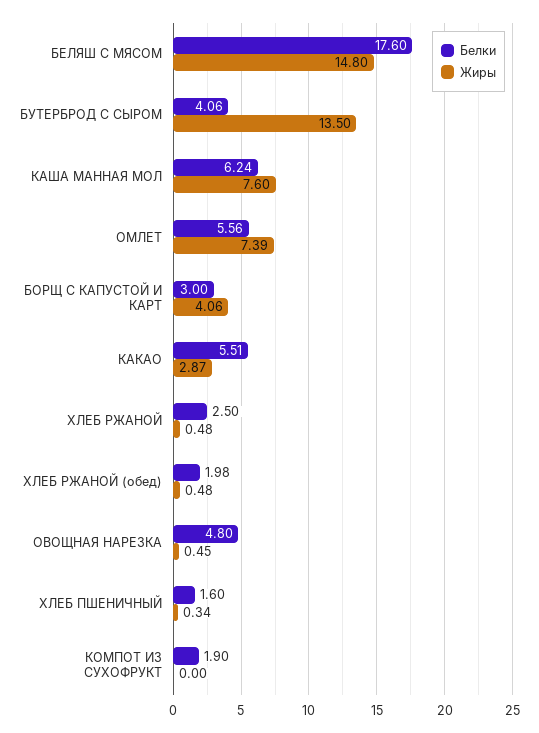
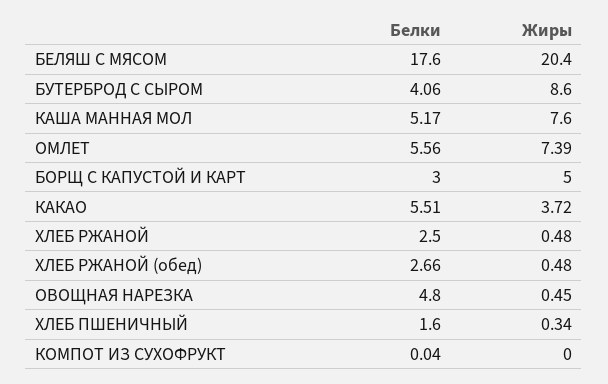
  {
    "Белки": {
      "БЕЛЯШ С МЯСОМ": 17.6,
      "БУТЕРБРОД С СЫРОМ": 4.06,
-     "КАША МАННАЯ МОЛ": 6.24,
+     "КАША МАННАЯ МОЛ": 5.17,
      "ОМЛЕТ": 5.56,
      "БОРЩ С КАПУСТОЙ И КАРТ": 3,
      "КАКАО": 5.51,
      "ХЛЕБ РЖАНОЙ": 2.5,
-     "ХЛЕБ РЖАНОЙ (обед)": 1.98,
+     "ХЛЕБ РЖАНОЙ (обед)": 2.66,
      "ОВОЩНАЯ НАРЕЗКА": 4.8,
      "ХЛЕБ ПШЕНИЧНЫЙ": 1.6,
-     "КОМПОТ ИЗ СУХОФРУКТ": 1.9
+     "КОМПОТ ИЗ СУХОФРУКТ": 0.04
    },
    "Жиры": {
-     "БЕЛЯШ С МЯСОМ": 14.8,
+     "БЕЛЯШ С МЯСОМ": 20.4,
-     "БУТЕРБРОД С СЫРОМ": 13.5,
+     "БУТЕРБРОД С СЫРОМ": 8.6,
      "КАША МАННАЯ МОЛ": 7.6,
      "ОМЛЕТ": 7.39,
-     "БОРЩ С КАПУСТОЙ И КАРТ": 4.06,
+     "БОРЩ С КАПУСТОЙ И КАРТ": 5,
-     "КАКАО": 2.87,
+     "КАКАО": 3.72,
      "ХЛЕБ РЖАНОЙ": 0.48,
      "ХЛЕБ РЖАНОЙ (обед)": 0.48,
      "ОВОЩНАЯ НАРЕЗКА": 0.45,
      "ХЛЕБ ПШЕНИЧНЫЙ": 0.34,
      "КОМПОТ ИЗ СУХОФРУКТ": 0
    }
  }

